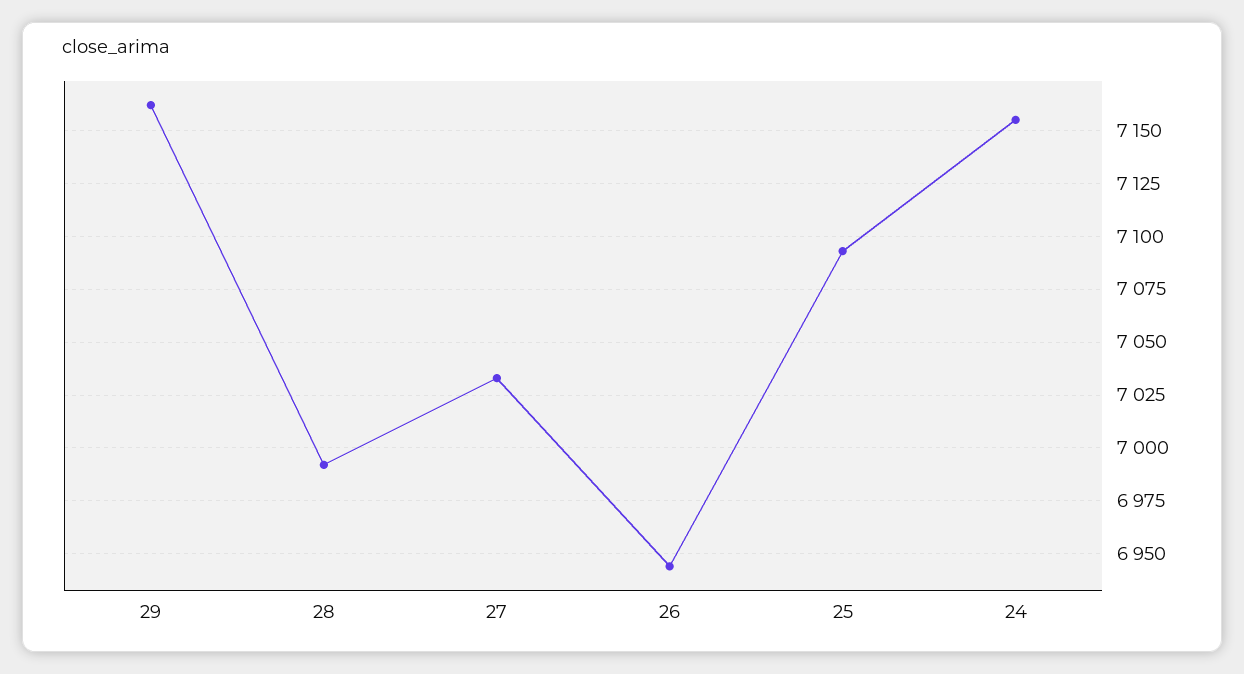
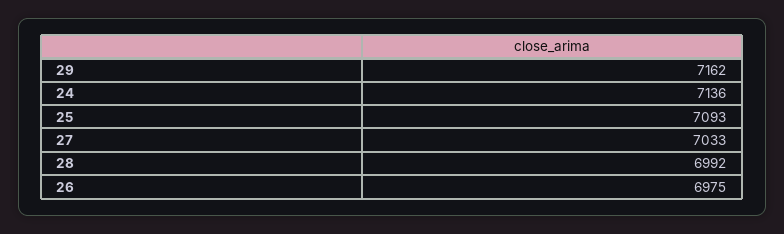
  {
    "29": 7162,
    "28": 6992,
    "27": 7033,
-   "26": 6945,
+   "26": 6975,
    "25": 7093,
-   "24": 7155
+   "24": 7136
  }

